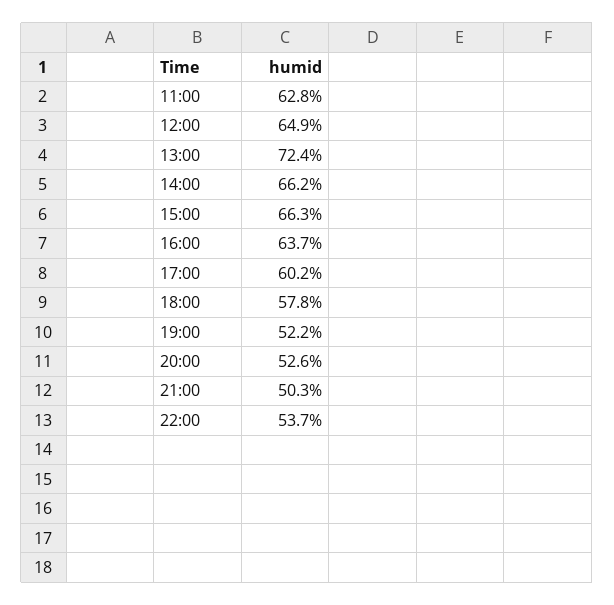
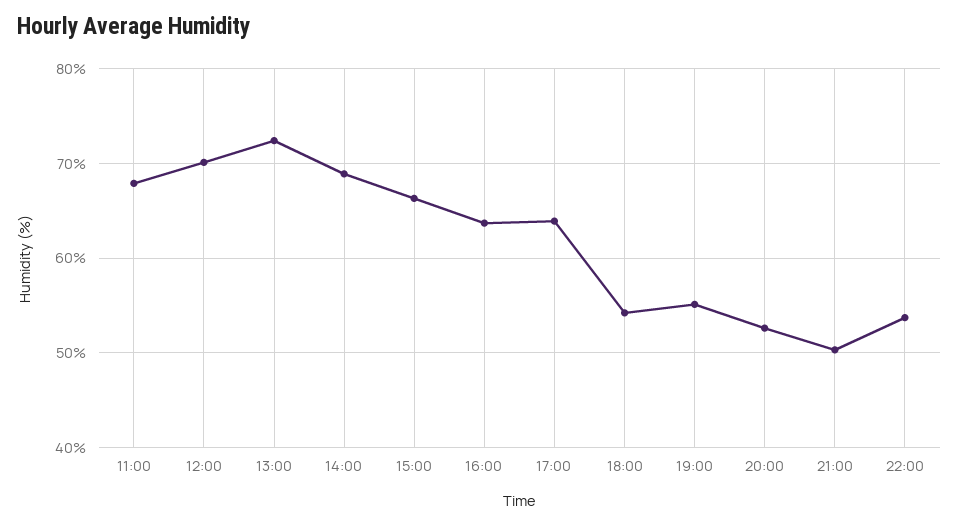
  {
-   "11:00": 62.8,
+   "11:00": 68,
-   "12:00": 64.9,
+   "12:00": 70,
    "13:00": 72.4,
-   "14:00": 66.2,
+   "14:00": 69,
    "15:00": 66.3,
    "16:00": 63.7,
-   "17:00": 60.2,
+   "17:00": 64,
-   "18:00": 57.8,
+   "18:00": 54,
-   "19:00": 52.2,
+   "19:00": 55,
    "20:00": 52.6,
    "21:00": 50.3,
    "22:00": 53.7
  }

